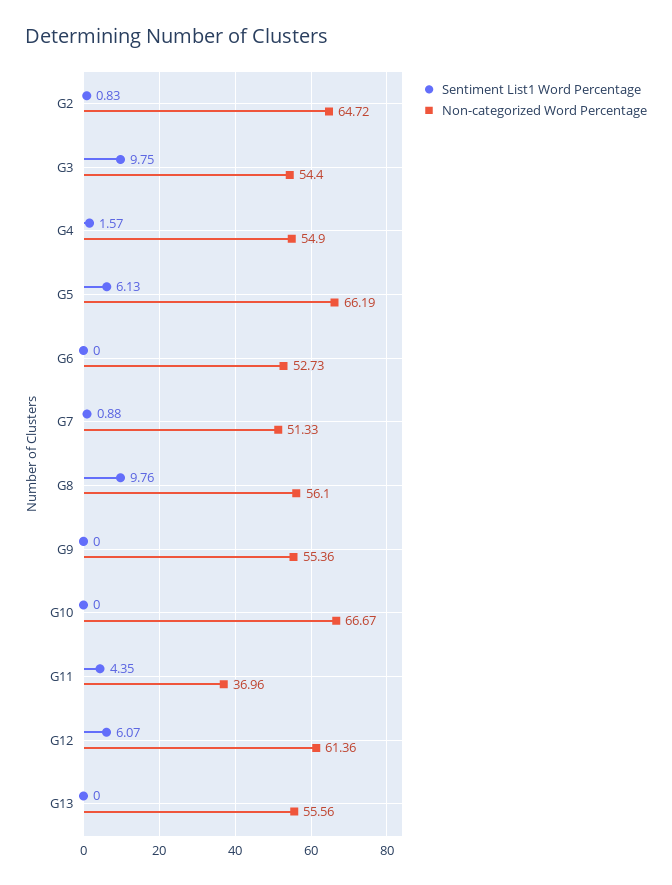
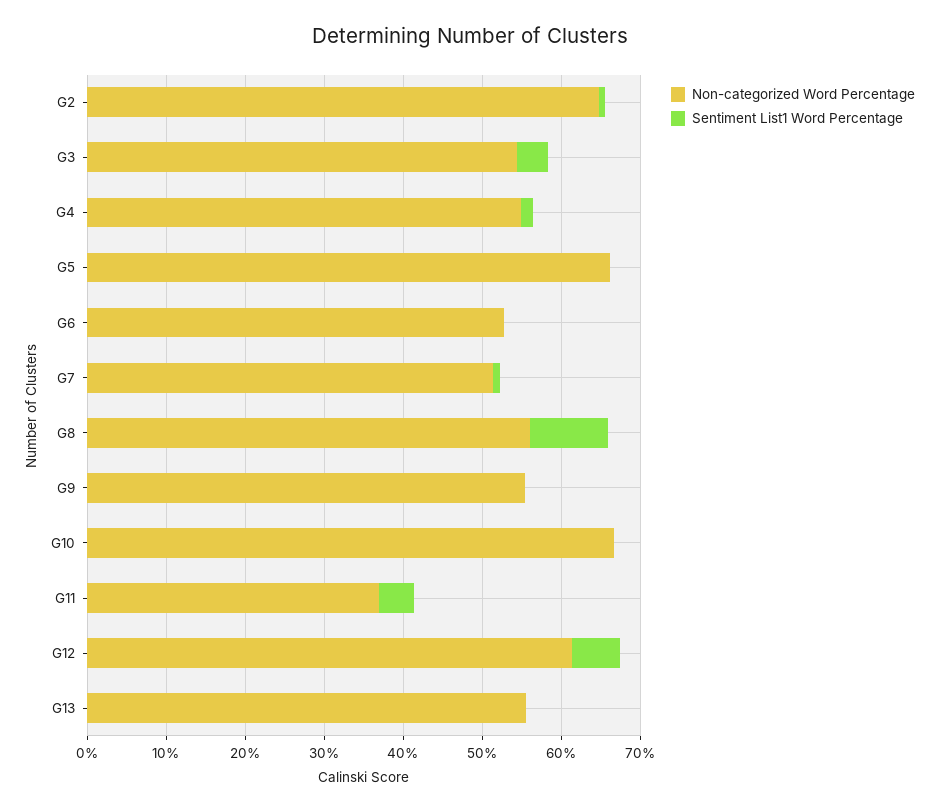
  {
    "Sentiment List1 Word Percentage": {
      "G2": 0.83,
-     "G3": 9.75,
+     "G3": 4,
      "G4": 1.57,
-     "G5": 6.13,
+     "G5": 0,
      "G6": 0,
      "G7": 0.88,
      "G8": 9.76,
      "G9": 0,
      "G10": 0,
      "G11": 4.35,
      "G12": 6.07,
      "G13": 0
    },
    "Non-categorized Word Percentage": {
      "G2": 64.72,
      "G3": 54.4,
      "G4": 54.9,
      "G5": 66.19,
      "G6": 52.73,
      "G7": 51.33,
      "G8": 56.1,
      "G9": 55.36,
      "G10": 66.67,
      "G11": 36.96,
      "G12": 61.36,
      "G13": 55.56
    }
  }

